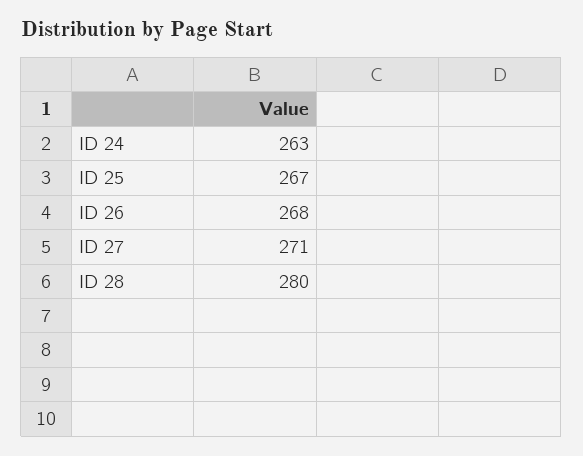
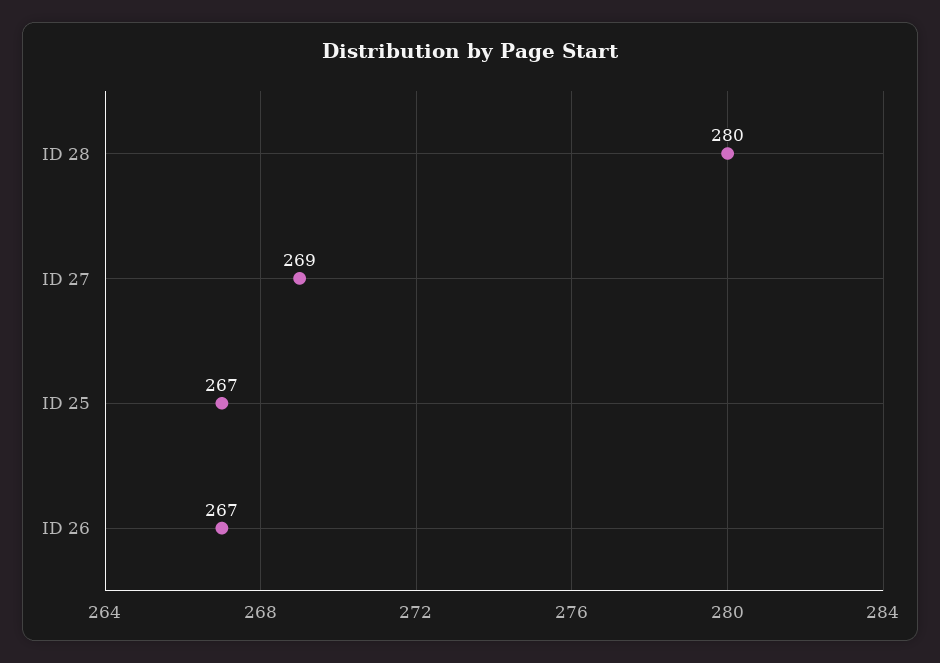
  {
-   "ID 24": 263,
    "ID 25": 267,
-   "ID 26": 268,
+   "ID 26": 267,
-   "ID 27": 271,
+   "ID 27": 269,
    "ID 28": 280
  }

